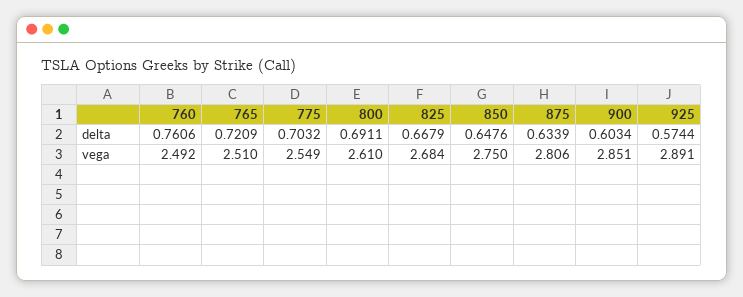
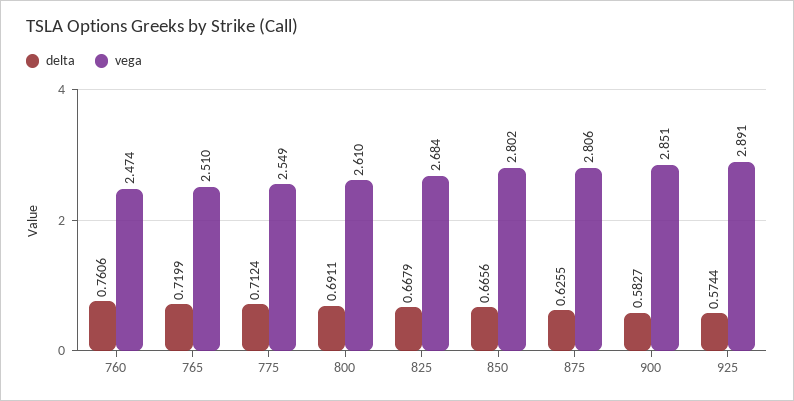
  {
    "delta": {
      "760": 0.7606,
-     "765": 0.7209,
+     "765": 0.7199,
-     "775": 0.7032,
+     "775": 0.7124,
      "800": 0.6911,
      "825": 0.6679,
-     "850": 0.6476,
+     "850": 0.6656,
-     "875": 0.6339,
+     "875": 0.6255,
-     "900": 0.6034,
+     "900": 0.5827,
      "925": 0.5744
    },
    "vega": {
-     "760": 2.492,
+     "760": 2.474,
      "765": 2.51,
      "775": 2.549,
      "800": 2.61,
      "825": 2.684,
-     "850": 2.75,
+     "850": 2.802,
      "875": 2.806,
      "900": 2.851,
      "925": 2.891
    }
  }

